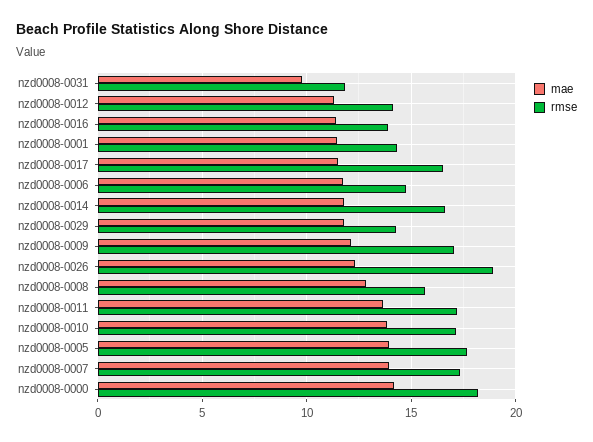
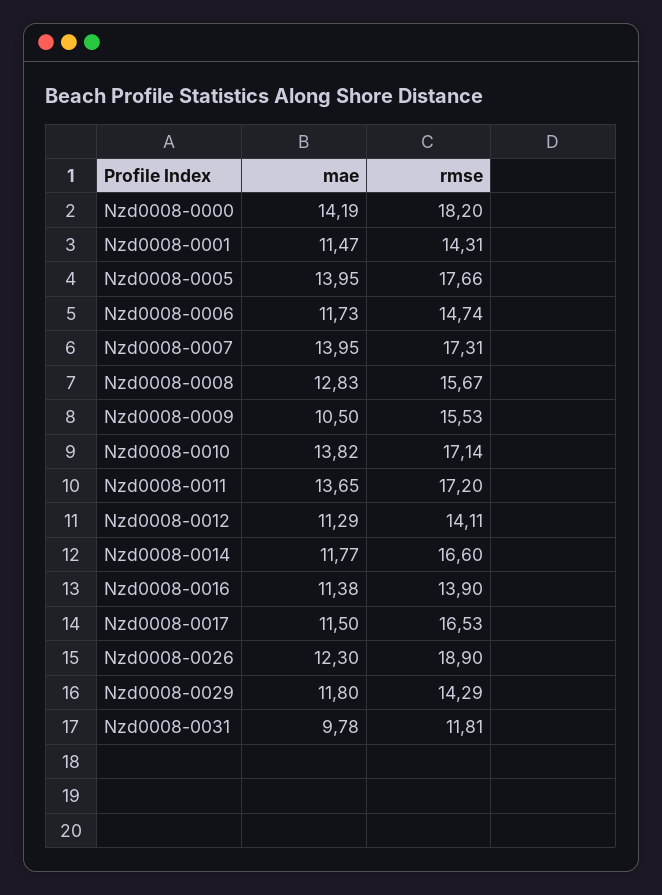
  {
    "mae": {
      "nzd0008-0031": 9.78,
      "nzd0008-0012": 11.29,
      "nzd0008-0016": 11.38,
      "nzd0008-0001": 11.47,
      "nzd0008-0017": 11.5,
      "nzd0008-0006": 11.73,
      "nzd0008-0014": 11.77,
      "nzd0008-0029": 11.8,
-     "nzd0008-0009": 12,
+     "nzd0008-0009": 10.5,
      "nzd0008-0026": 12.3,
      "nzd0008-0008": 12.83,
      "nzd0008-0011": 13.65,
      "nzd0008-0010": 13.82,
      "nzd0008-0005": 13.95,
      "nzd0008-0007": 13.95,
      "nzd0008-0000": 14.19
    },
    "rmse": {
      "nzd0008-0031": 11.81,
      "nzd0008-0012": 14.11,
      "nzd0008-0016": 13.9,
      "nzd0008-0001": 14.31,
      "nzd0008-0017": 16.53,
      "nzd0008-0006": 14.74,
      "nzd0008-0014": 16.6,
      "nzd0008-0029": 14.29,
-     "nzd0008-0009": 17,
+     "nzd0008-0009": 15.53,
      "nzd0008-0026": 18.9,
      "nzd0008-0008": 15.67,
      "nzd0008-0011": 17.2,
      "nzd0008-0010": 17.14,
      "nzd0008-0005": 17.66,
      "nzd0008-0007": 17.31,
      "nzd0008-0000": 18.2
    }
  }

